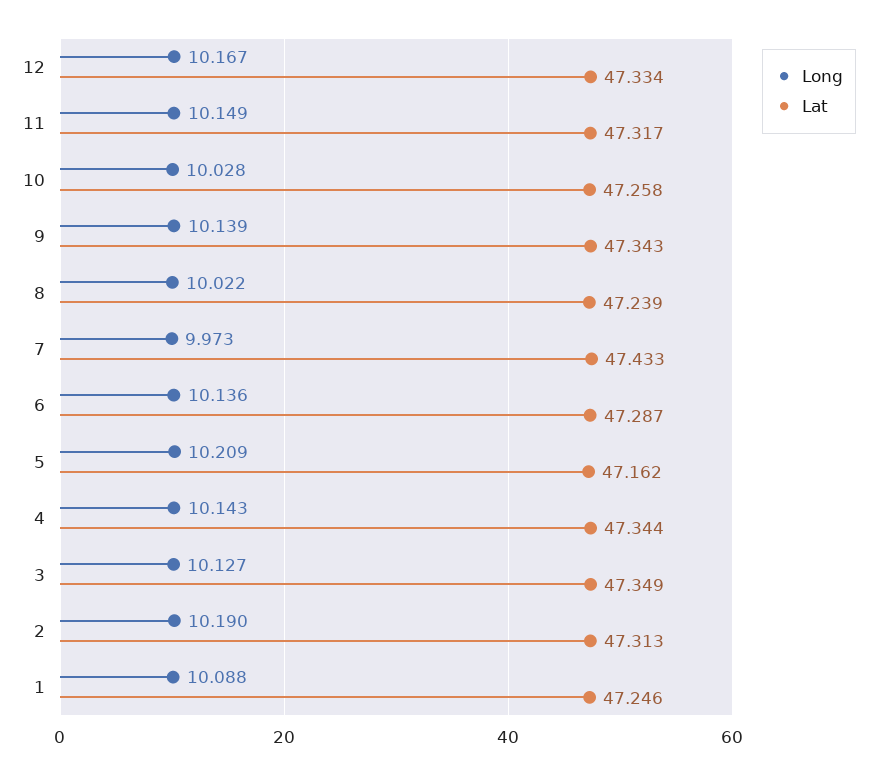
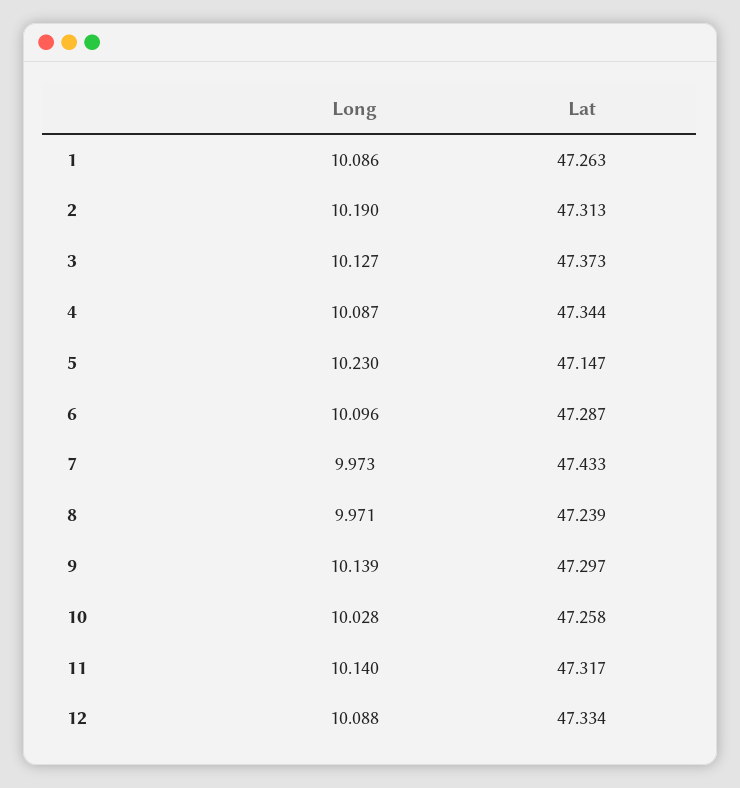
  {
    "Long": {
-     "12": 10.167,
+     "12": 10.088,
-     "11": 10.149,
+     "11": 10.14,
      "10": 10.028,
      "9": 10.139,
-     "8": 10.022,
+     "8": 9.971,
      "7": 9.973,
-     "6": 10.136,
+     "6": 10.096,
-     "5": 10.209,
+     "5": 10.23,
-     "4": 10.143,
+     "4": 10.087,
      "3": 10.127,
      "2": 10.19,
-     "1": 10.088
+     "1": 10.086
    },
    "Lat": {
      "12": 47.334,
      "11": 47.317,
      "10": 47.258,
-     "9": 47.343,
+     "9": 47.297,
      "8": 47.239,
      "7": 47.433,
      "6": 47.287,
-     "5": 47.162,
+     "5": 47.147,
      "4": 47.344,
-     "3": 47.349,
+     "3": 47.373,
      "2": 47.313,
-     "1": 47.246
+     "1": 47.263
    }
  }

